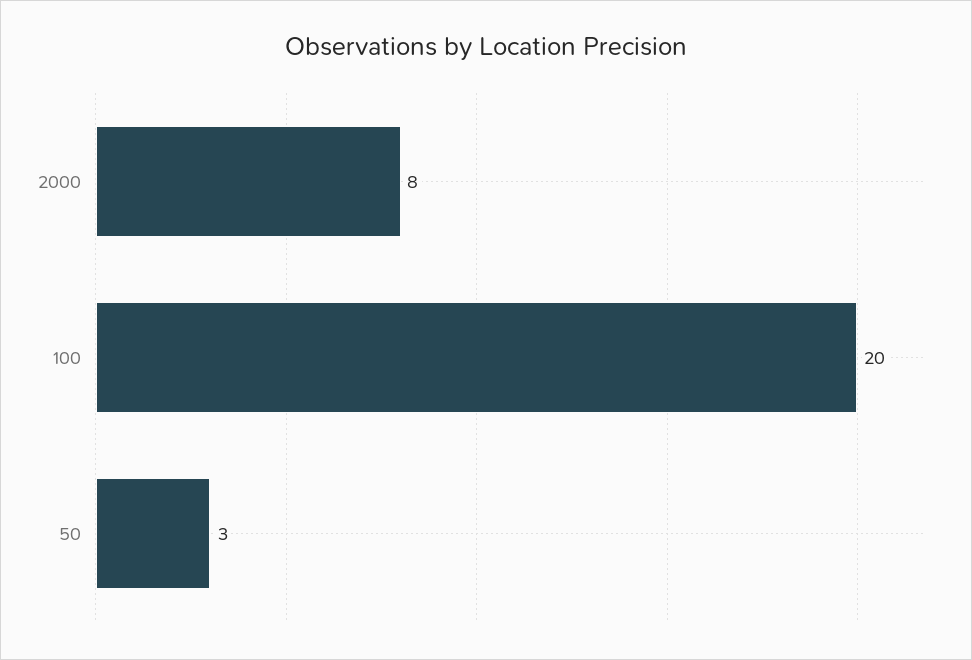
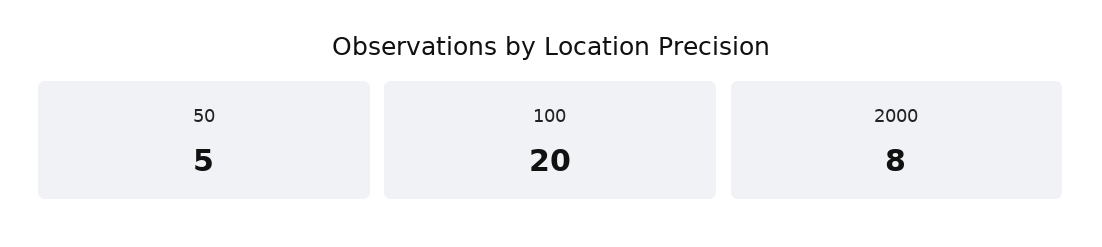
  {
    "2000": 8,
    "100": 20,
-   "50": 3
+   "50": 5
  }

